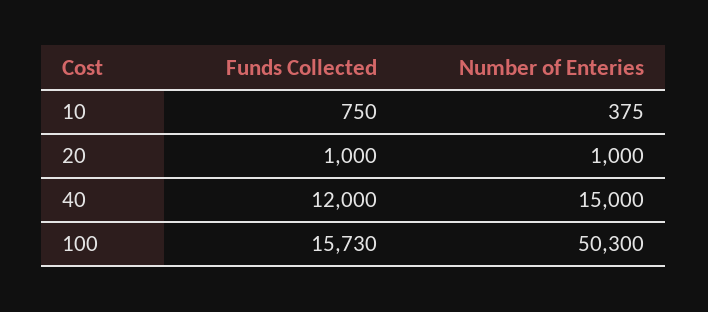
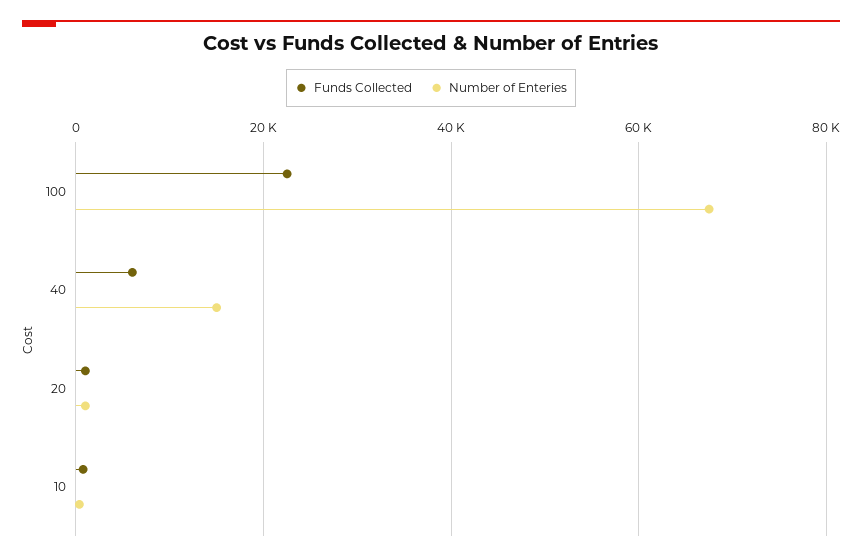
  {
    "Funds Collected": {
      "10": 750,
      "20": 1000,
-     "40": 12000,
+     "40": 6000,
-     "100": 15730
+     "100": 22000
    },
    "Number of Enteries": {
      "10": 375,
      "20": 1000,
      "40": 15000,
-     "100": 50300
+     "100": 68000
    }
  }

